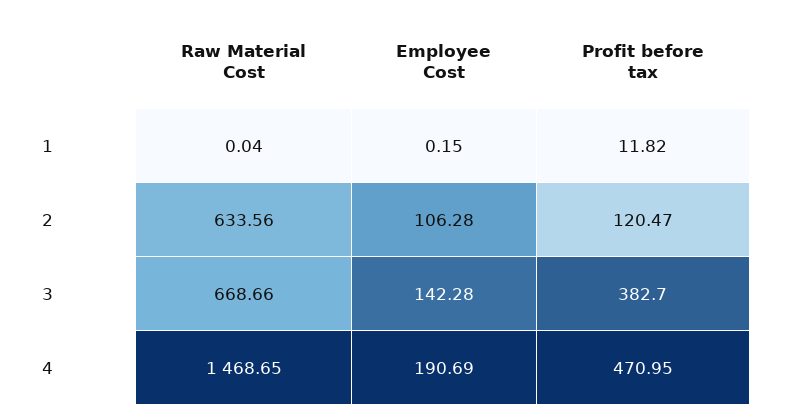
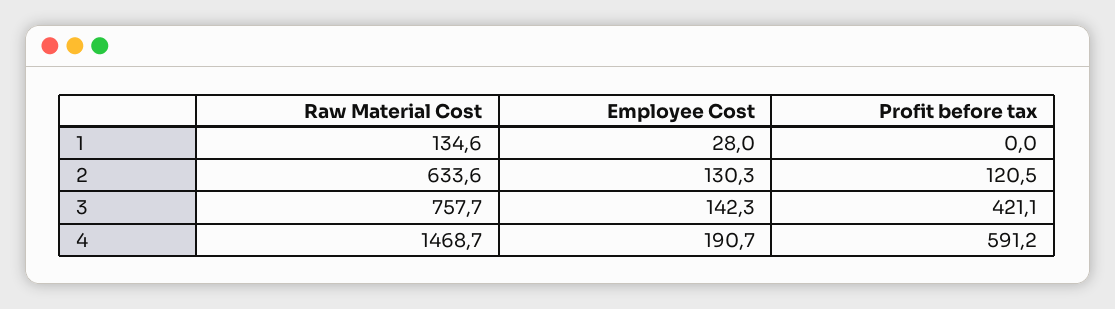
  {
    "Raw Material Cost": {
-     "1": 0.04,
+     "1": 134.6,
      "2": 633.56,
-     "3": 668.66,
+     "3": 757.7,
      "4": 1468.65
    },
    "Employee Cost": {
-     "1": 0.15,
+     "1": 28,
-     "2": 106.28,
+     "2": 130.3,
      "3": 142.28,
      "4": 190.69
    },
    "Profit before tax": {
-     "1": 11.82,
+     "1": 0,
      "2": 120.47,
-     "3": 382.7,
+     "3": 421.1,
-     "4": 470.95
+     "4": 591.2
    }
  }

